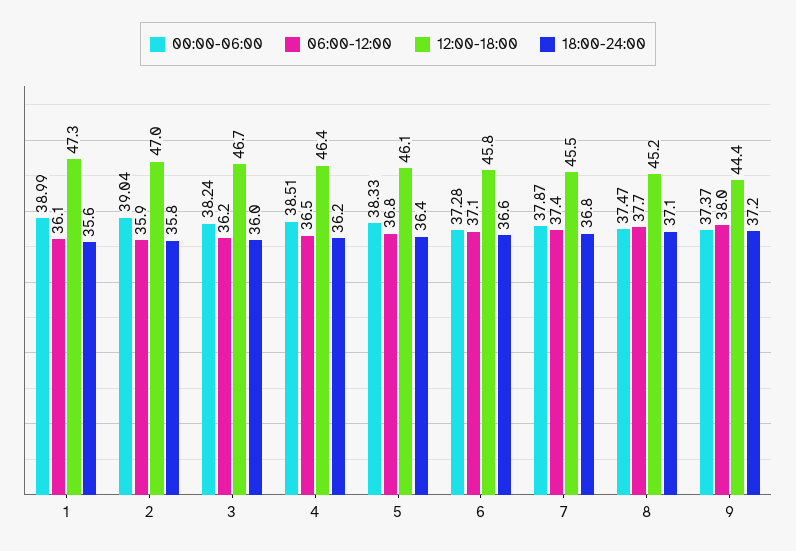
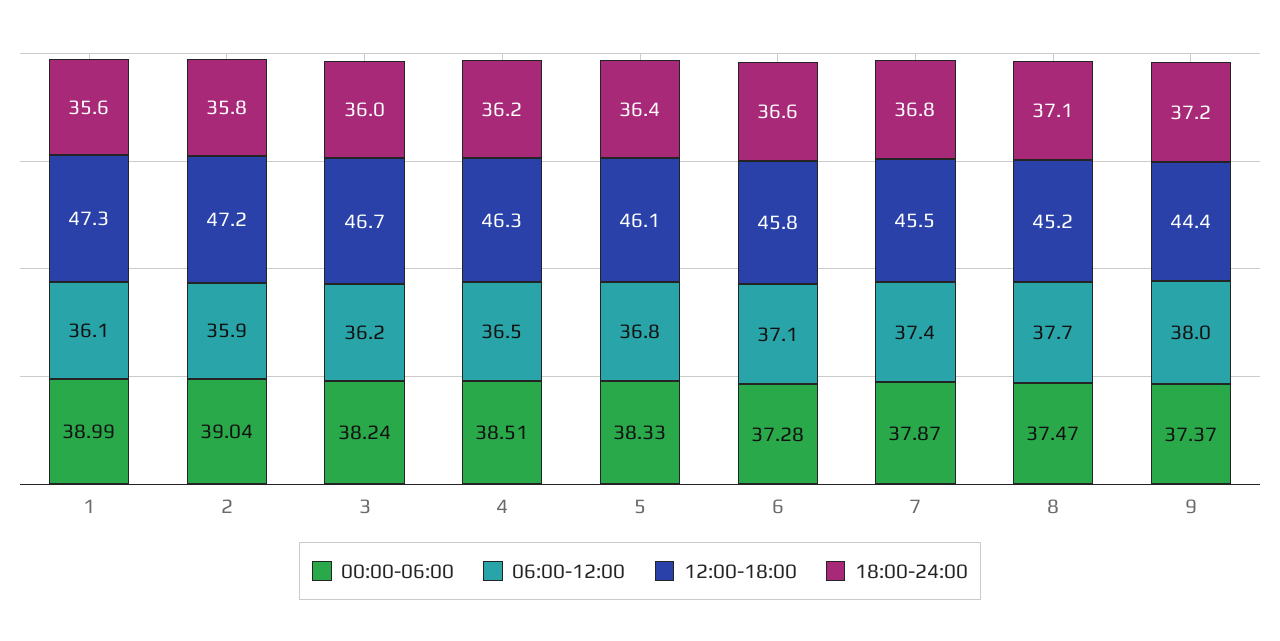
  {
    "00:00-06:00": {
      "1": 38.99,
      "2": 39.04,
      "3": 38.24,
      "4": 38.51,
      "5": 38.33,
      "6": 37.28,
      "7": 37.87,
      "8": 37.47,
      "9": 37.37
    },
    "06:00-12:00": {
      "1": 36.1,
      "2": 35.9,
      "3": 36.2,
      "4": 36.5,
      "5": 36.8,
      "6": 37.1,
      "7": 37.4,
      "8": 37.7,
      "9": 38
    },
    "12:00-18:00": {
      "1": 47.3,
-     "2": 47,
+     "2": 47.2,
      "3": 46.7,
-     "4": 46.4,
+     "4": 46.3,
      "5": 46.1,
      "6": 45.8,
      "7": 45.5,
      "8": 45.2,
      "9": 44.4
    },
    "18:00-24:00": {
      "1": 35.6,
      "2": 35.8,
      "3": 36,
      "4": 36.2,
      "5": 36.4,
      "6": 36.6,
      "7": 36.8,
      "8": 37.1,
      "9": 37.2
    }
  }

